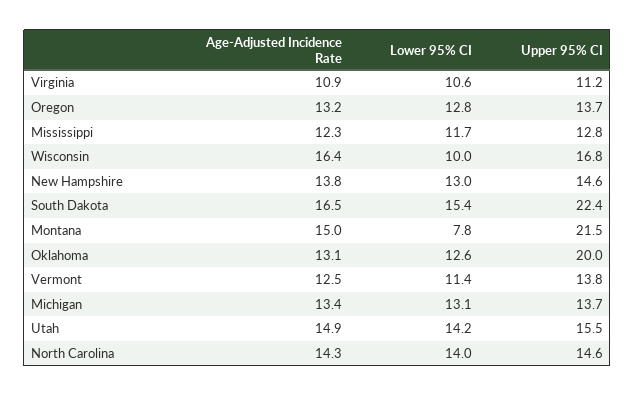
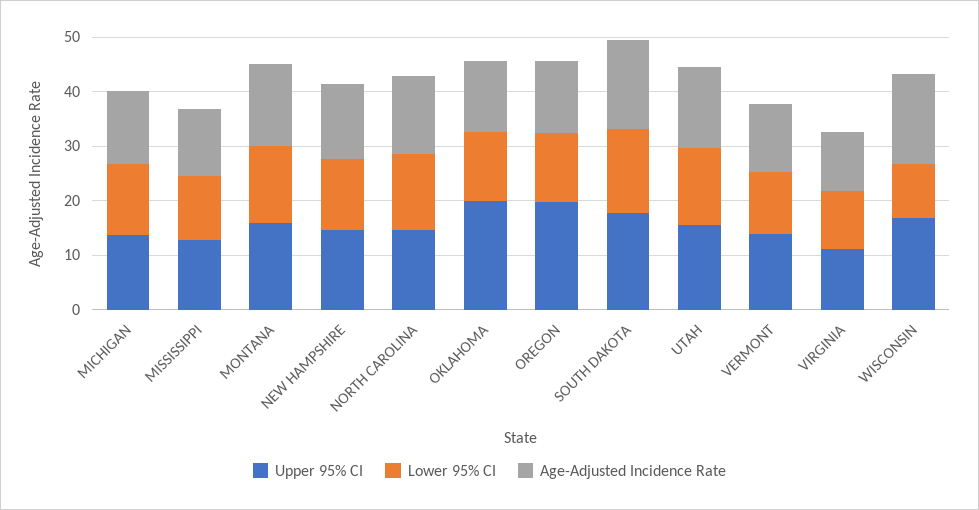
  {
    "Age-Adjusted Incidence Rate": {
      "Virginia": 10.9,
      "Oregon": 13.2,
      "Mississippi": 12.3,
      "Wisconsin": 16.4,
      "New Hampshire": 13.8,
      "South Dakota": 16.5,
      "Montana": 15,
      "Oklahoma": 13.1,
      "Vermont": 12.5,
      "Michigan": 13.4,
      "Utah": 14.9,
      "North Carolina": 14.3
    },
    "Lower 95% CI": {
      "Virginia": 10.6,
      "Oregon": 12.8,
      "Mississippi": 11.7,
      "Wisconsin": 10,
      "New Hampshire": 13,
      "South Dakota": 15.4,
-     "Montana": 7.8,
+     "Montana": 14,
      "Oklahoma": 12.6,
      "Vermont": 11.4,
      "Michigan": 13.1,
      "Utah": 14.2,
      "North Carolina": 14
    },
    "Upper 95% CI": {
      "Virginia": 11.2,
-     "Oregon": 13.7,
+     "Oregon": 20,
      "Mississippi": 12.8,
      "Wisconsin": 16.8,
      "New Hampshire": 14.6,
-     "South Dakota": 22.4,
+     "South Dakota": 18,
-     "Montana": 21.5,
+     "Montana": 16,
      "Oklahoma": 20,
      "Vermont": 13.8,
      "Michigan": 13.7,
      "Utah": 15.5,
      "North Carolina": 14.6
    }
  }

